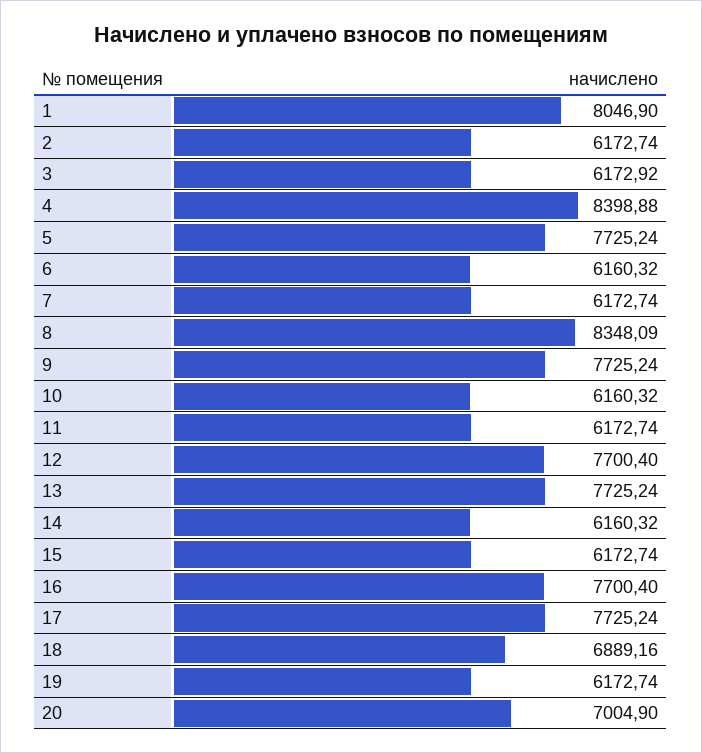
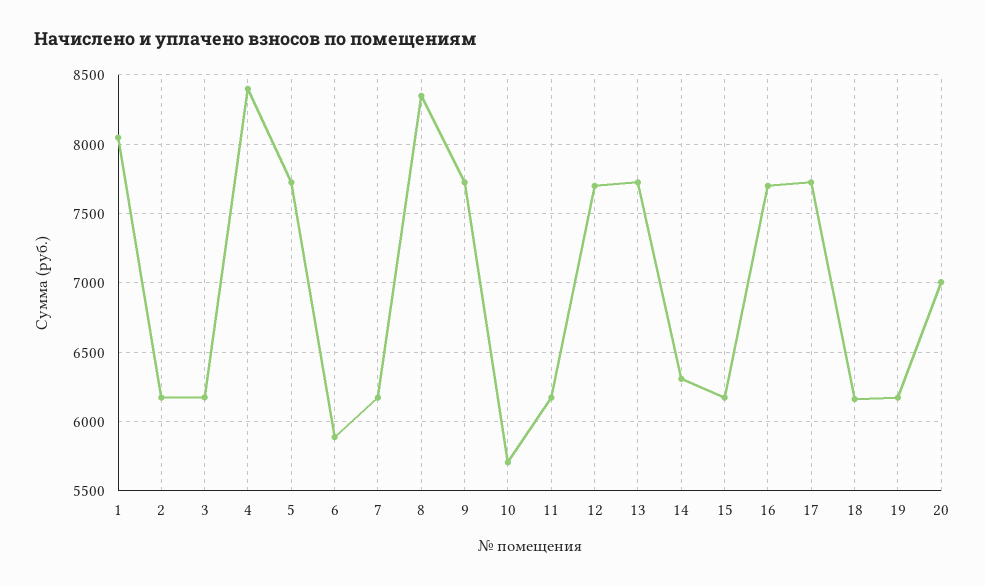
  {
    "1": 8046.9,
    "2": 6172.74,
    "3": 6172.92,
    "4": 8398.88,
    "5": 7725.24,
-   "6": 6160.32,
+   "6": 5900,
    "7": 6172.74,
    "8": 8348.09,
    "9": 7725.24,
-   "10": 6160.32,
+   "10": 5700,
    "11": 6172.74,
    "12": 7700.4,
    "13": 7725.24,
-   "14": 6160.32,
+   "14": 6300,
    "15": 6172.74,
    "16": 7700.4,
    "17": 7725.24,
-   "18": 6889.16,
+   "18": 6150,
    "19": 6172.74,
    "20": 7004.9
  }

